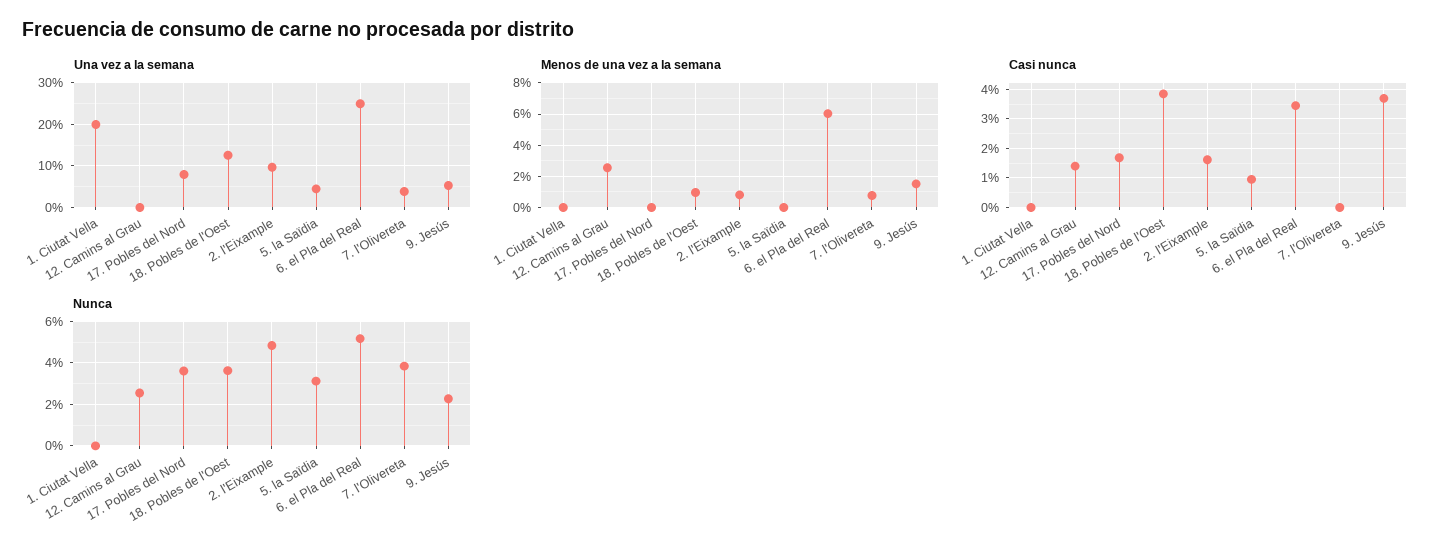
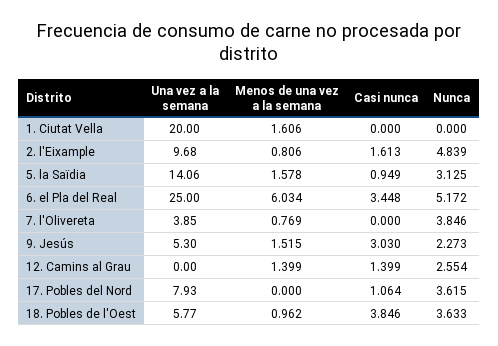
  {
    "Una vez a la semana": {
      "1. Ciutat Vella": 20,
      "12. Camins al Grau": 0,
      "17. Pobles del Nord": 7.93,
-     "18. Pobles de l'Oest": 12,
+     "18. Pobles de l'Oest": 5.77,
      "2. l'Eixample": 9.68,
-     "5. la Saïdia": 4,
+     "5. la Saïdia": 14.06,
      "6. el Pla del Real": 25,
      "7. l'Olivereta": 3.85,
      "9. Jesús": 5.3
    },
    "Menos de una vez a la semana": {
-     "1. Ciutat Vella": 0,
+     "1. Ciutat Vella": 1.606,
-     "12. Camins al Grau": 2.5,
+     "12. Camins al Grau": 1.399,
      "17. Pobles del Nord": 0,
      "18. Pobles de l'Oest": 0.962,
      "2. l'Eixample": 0.806,
-     "5. la Saïdia": 0,
+     "5. la Saïdia": 1.578,
      "6. el Pla del Real": 6.034,
      "7. l'Olivereta": 0.769,
      "9. Jesús": 1.515
    },
    "Casi nunca": {
      "1. Ciutat Vella": 0,
      "12. Camins al Grau": 1.399,
-     "17. Pobles del Nord": 1.75,
+     "17. Pobles del Nord": 1.064,
      "18. Pobles de l'Oest": 3.846,
      "2. l'Eixample": 1.613,
      "5. la Saïdia": 0.949,
      "6. el Pla del Real": 3.448,
      "7. l'Olivereta": 0,
-     "9. Jesús": 3.75
+     "9. Jesús": 3.03
    },
    "Nunca": {
      "1. Ciutat Vella": 0,
      "12. Camins al Grau": 2.554,
      "17. Pobles del Nord": 3.615,
      "18. Pobles de l'Oest": 3.633,
      "2. l'Eixample": 4.839,
      "5. la Saïdia": 3.125,
      "6. el Pla del Real": 5.172,
      "7. l'Olivereta": 3.846,
      "9. Jesús": 2.273
    }
  }

